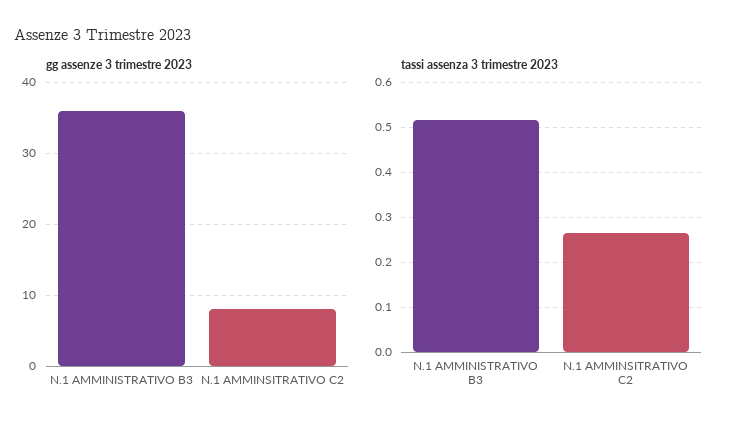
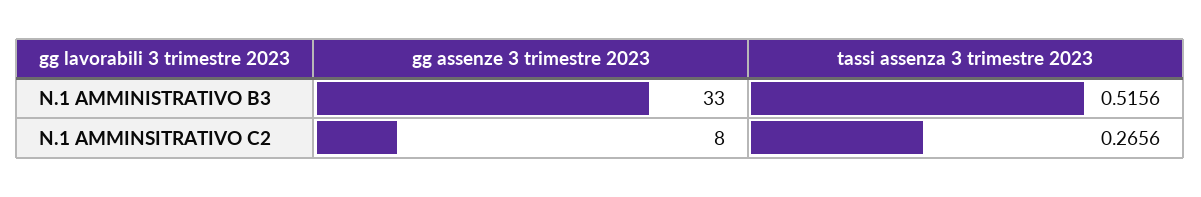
  {
    "gg assenze 3 trimestre 2023": {
-     "N.1 AMMINISTRATIVO B3": 36,
+     "N.1 AMMINISTRATIVO B3": 33,
      "N.1 AMMINSITRATIVO C2": 8
    },
    "tassi assenza 3 trimestre 2023": {
      "N.1 AMMINISTRATIVO B3": 0.5156,
      "N.1 AMMINSITRATIVO C2": 0.2656
    }
  }

